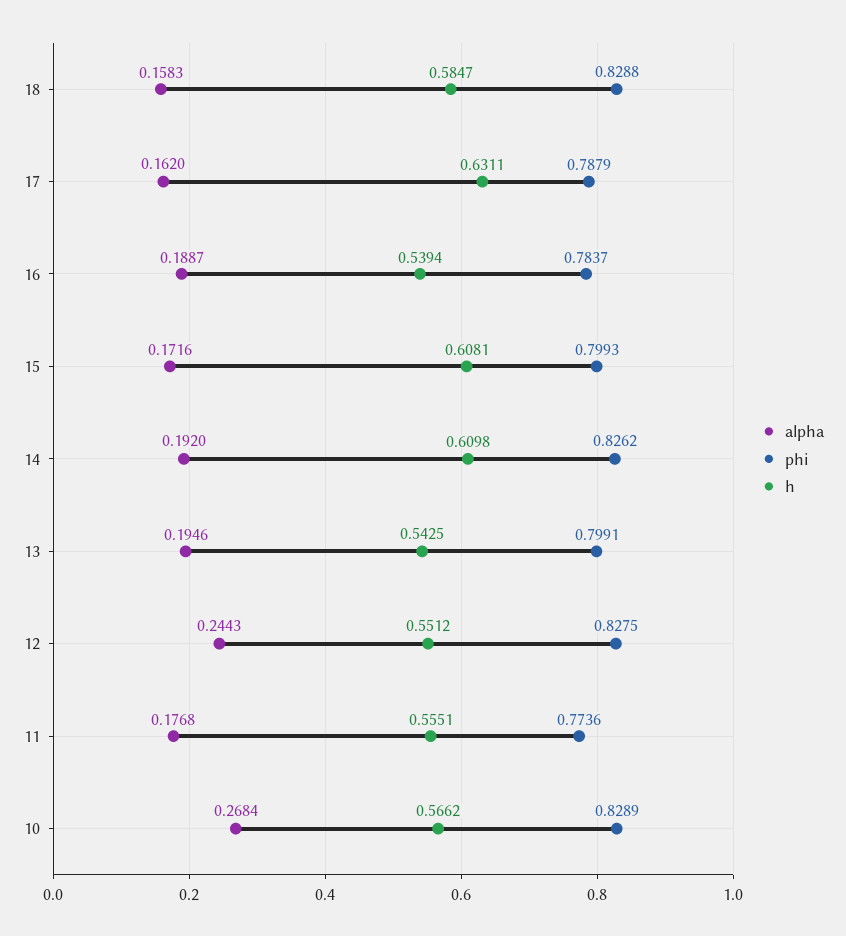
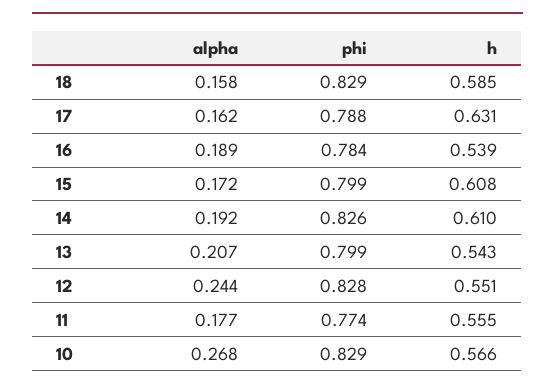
  {
    "alpha": {
      "18": 0.1583,
      "17": 0.162,
      "16": 0.1887,
      "15": 0.1716,
      "14": 0.192,
-     "13": 0.1946,
+     "13": 0.207,
      "12": 0.2443,
      "11": 0.1768,
      "10": 0.2684
    },
    "phi": {
      "18": 0.8288,
      "17": 0.7879,
      "16": 0.7837,
      "15": 0.7993,
      "14": 0.8262,
      "13": 0.7991,
      "12": 0.8275,
      "11": 0.7736,
      "10": 0.8289
    },
    "h": {
      "18": 0.5847,
      "17": 0.6311,
      "16": 0.5394,
      "15": 0.6081,
      "14": 0.6098,
      "13": 0.5425,
      "12": 0.5512,
      "11": 0.5551,
      "10": 0.5662
    }
  }

